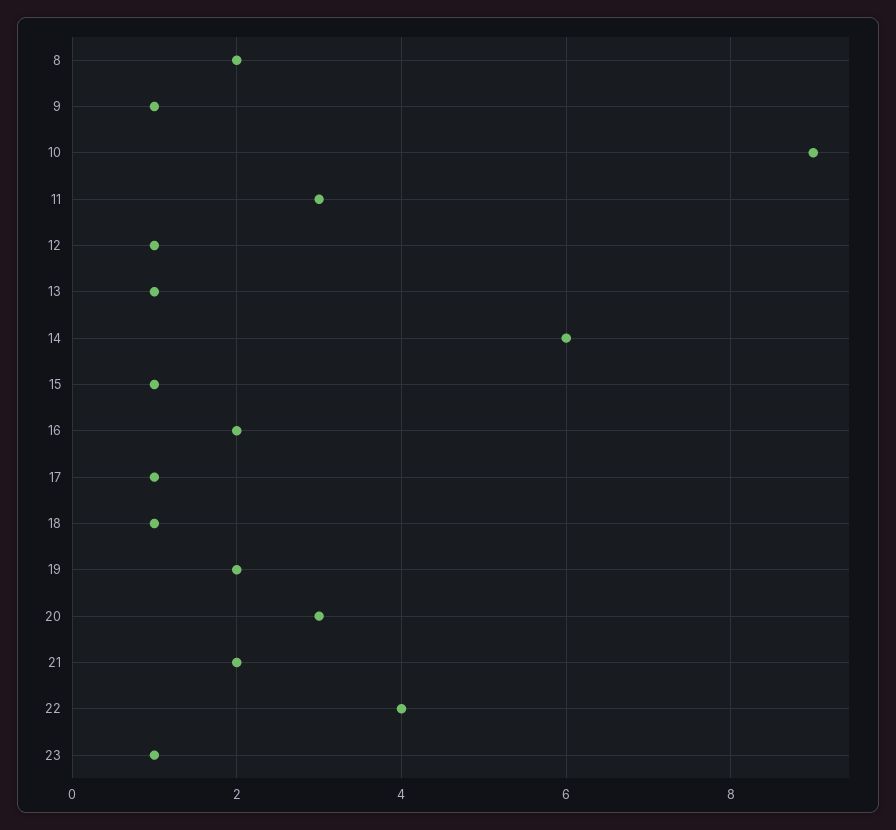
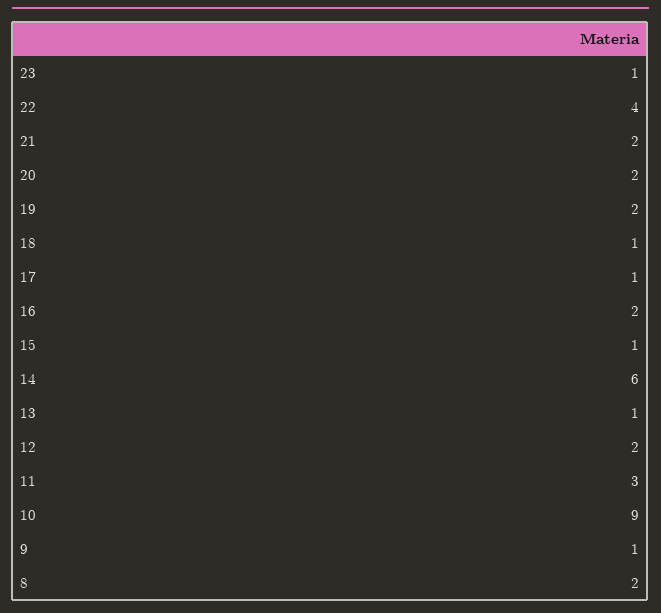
  {
    "8": 2,
    "9": 1,
    "10": 9,
    "11": 3,
-   "12": 1,
+   "12": 2,
    "13": 1,
    "14": 6,
    "15": 1,
    "16": 2,
    "17": 1,
    "18": 1,
    "19": 2,
-   "20": 3,
+   "20": 2,
    "21": 2,
    "22": 4,
    "23": 1
  }

